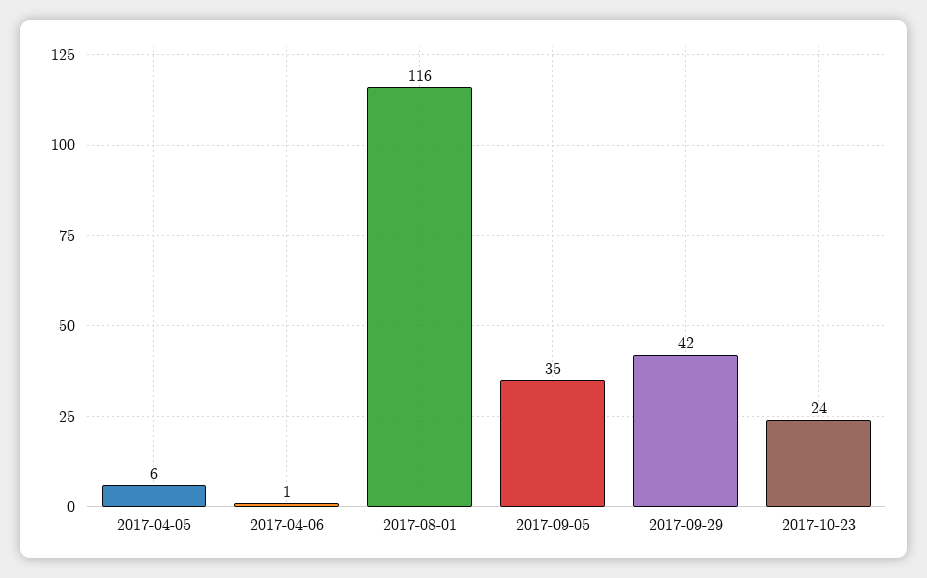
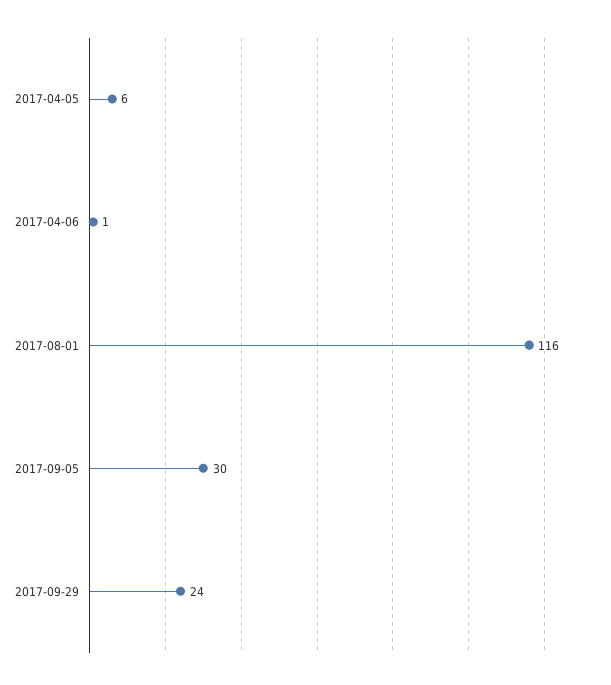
  {
    "2017-04-05": 6,
    "2017-04-06": 1,
    "2017-08-01": 116,
-   "2017-09-05": 35,
+   "2017-09-05": 30,
-   "2017-09-29": 42,
+   "2017-09-29": 24
-   "2017-10-23": 24
  }

